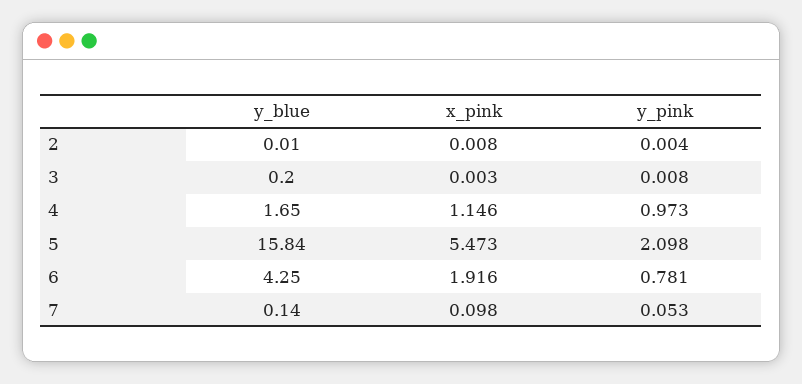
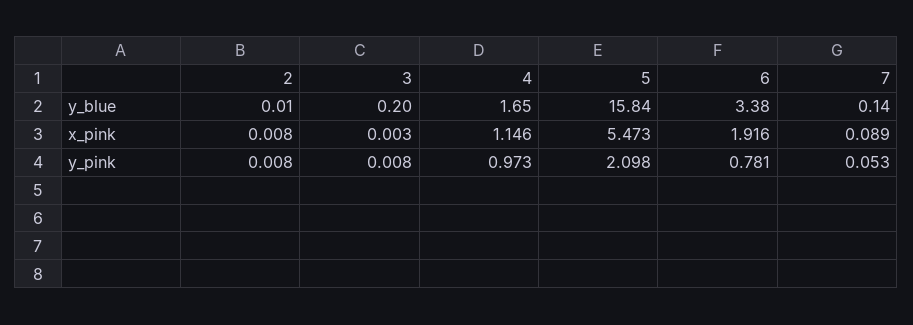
  {
    "y_blue": {
      "2": 0.01,
      "3": 0.2,
      "4": 1.65,
      "5": 15.84,
-     "6": 4.25,
+     "6": 3.38,
      "7": 0.14
    },
    "x_pink": {
      "2": 0.008,
      "3": 0.003,
      "4": 1.146,
      "5": 5.473,
      "6": 1.916,
-     "7": 0.098
+     "7": 0.089
    },
    "y_pink": {
-     "2": 0.004,
+     "2": 0.008,
      "3": 0.008,
      "4": 0.973,
      "5": 2.098,
      "6": 0.781,
      "7": 0.053
    }
  }

